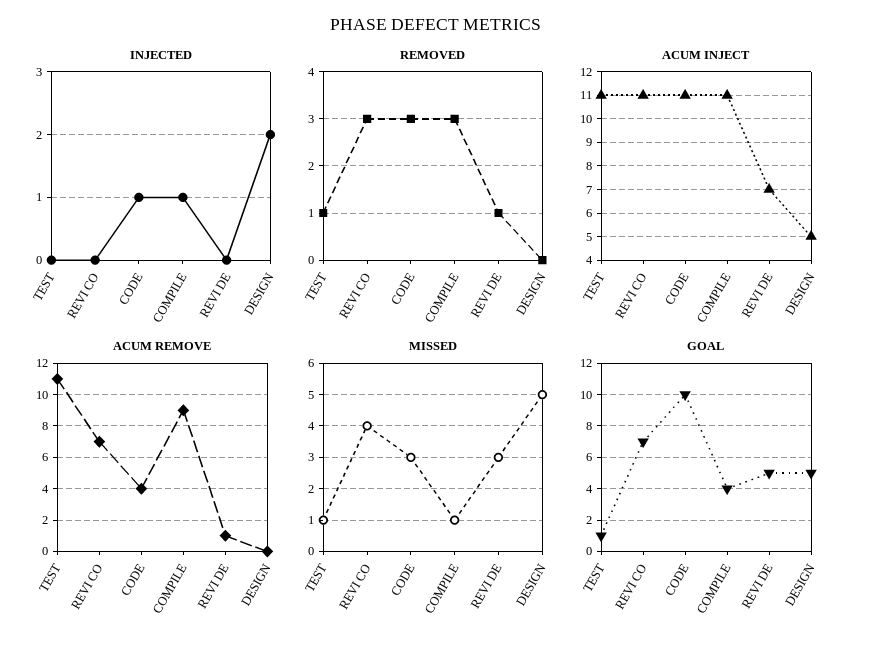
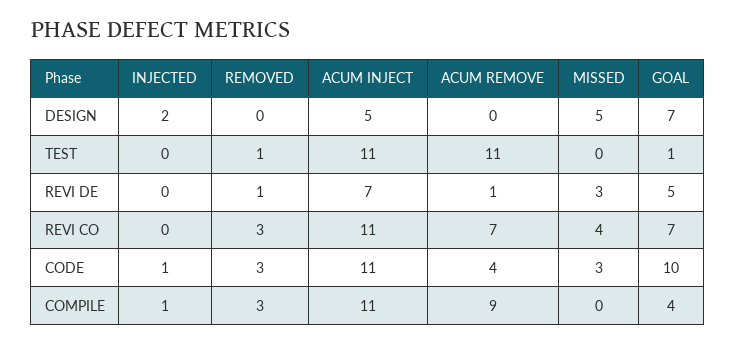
  {
    "INJECTED": {
      "TEST": 0,
      "REVI CO": 0,
      "CODE": 1,
      "COMPILE": 1,
      "REVI DE": 0,
      "DESIGN": 2
    },
    "REMOVED": {
      "TEST": 1,
      "REVI CO": 3,
      "CODE": 3,
      "COMPILE": 3,
      "REVI DE": 1,
      "DESIGN": 0
    },
    "ACUM INJECT": {
      "TEST": 11,
      "REVI CO": 11,
      "CODE": 11,
      "COMPILE": 11,
      "REVI DE": 7,
      "DESIGN": 5
    },
    "ACUM REMOVE": {
      "TEST": 11,
      "REVI CO": 7,
      "CODE": 4,
      "COMPILE": 9,
      "REVI DE": 1,
      "DESIGN": 0
    },
    "MISSED": {
-     "TEST": 1,
+     "TEST": 0,
      "REVI CO": 4,
      "CODE": 3,
-     "COMPILE": 1,
+     "COMPILE": 0,
      "REVI DE": 3,
      "DESIGN": 5
    },
    "GOAL": {
      "TEST": 1,
      "REVI CO": 7,
      "CODE": 10,
      "COMPILE": 4,
      "REVI DE": 5,
-     "DESIGN": 5
+     "DESIGN": 7
    }
  }

